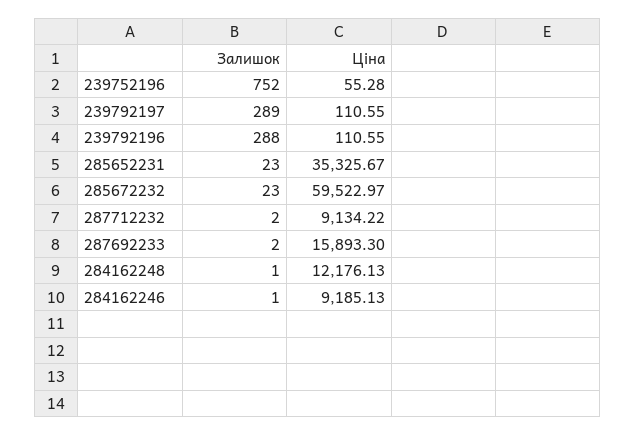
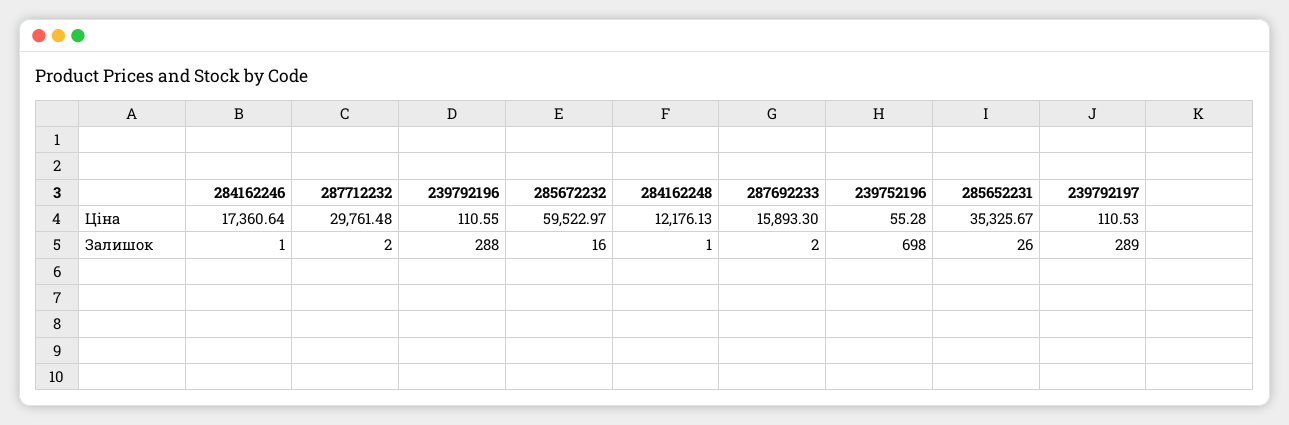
  {
    "Залишок": {
-     "239752196": 752,
+     "239752196": 698,
      "239792197": 289,
      "239792196": 288,
-     "285652231": 23,
+     "285652231": 26,
-     "285672232": 23,
+     "285672232": 16,
      "287712232": 2,
      "287692233": 2,
      "284162248": 1,
      "284162246": 1
    },
    "Ціна": {
      "239752196": 55.28,
-     "239792197": 110.55,
+     "239792197": 110.53,
      "239792196": 110.55,
      "285652231": 35325.67,
      "285672232": 59522.97,
-     "287712232": 9134.22,
+     "287712232": 29761.48,
      "287692233": 15893.3,
      "284162248": 12176.13,
-     "284162246": 9185.13
+     "284162246": 17360.64
    }
  }

